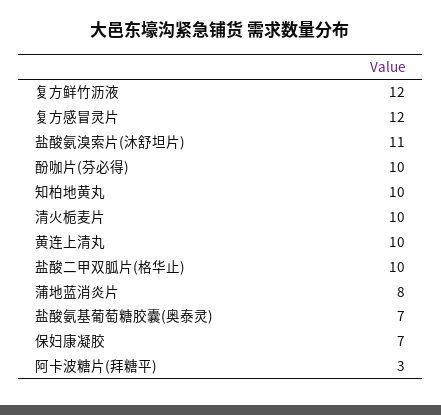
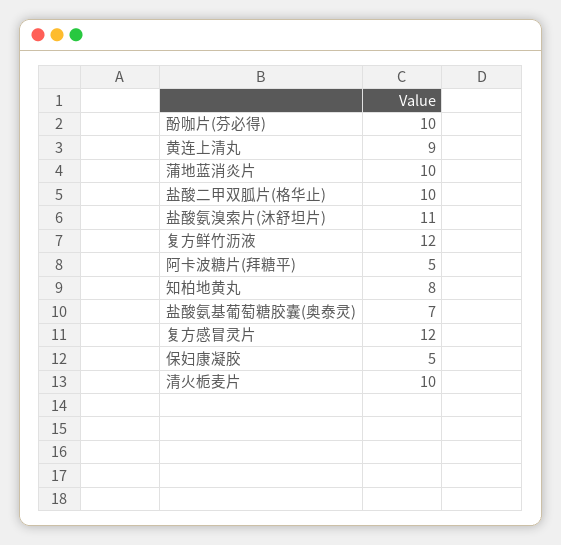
  {
    "复方鲜竹沥液": 12,
    "复方感冒灵片": 12,
    "盐酸氨溴索片(沐舒坦片)": 11,
    "酚咖片(芬必得)": 10,
-   "知柏地黄丸": 10,
+   "知柏地黄丸": 8,
    "清火栀麦片": 10,
-   "黄连上清丸": 10,
+   "黄连上清丸": 9,
    "盐酸二甲双胍片(格华止)": 10,
-   "蒲地蓝消炎片": 8,
+   "蒲地蓝消炎片": 10,
    "盐酸氨基葡萄糖胶囊(奥泰灵)": 7,
-   "保妇康凝胶": 7,
+   "保妇康凝胶": 5,
-   "阿卡波糖片(拜糖平)": 3
+   "阿卡波糖片(拜糖平)": 5
  }

